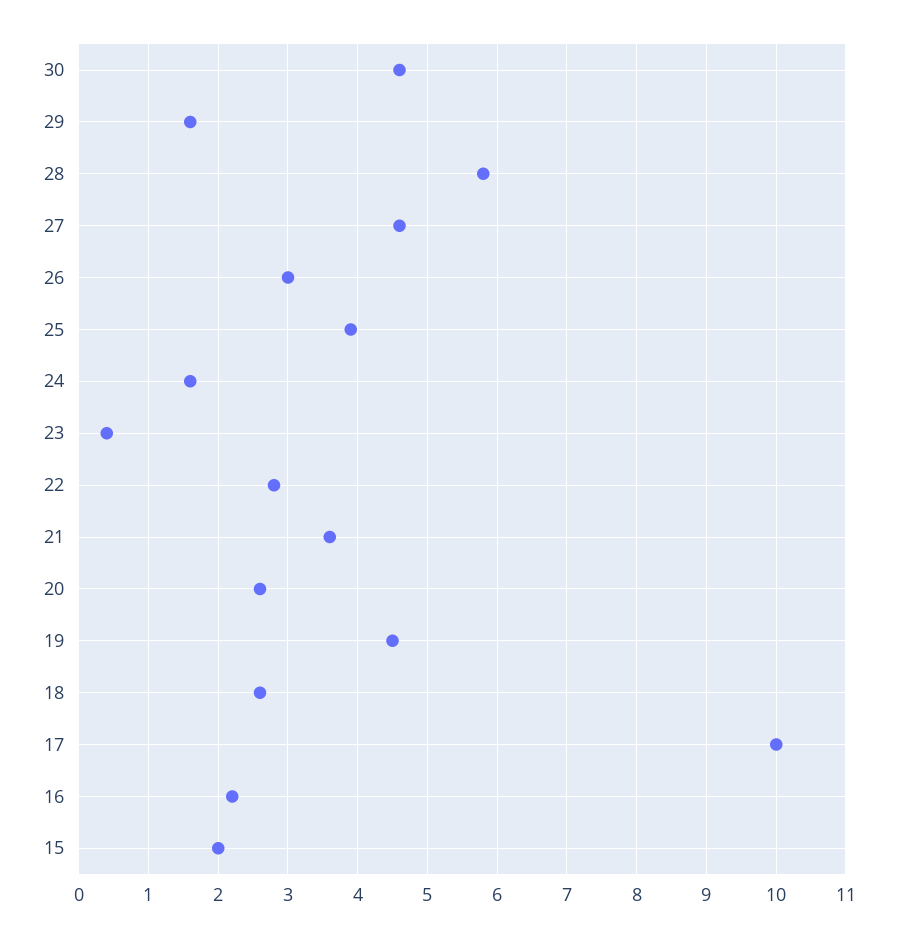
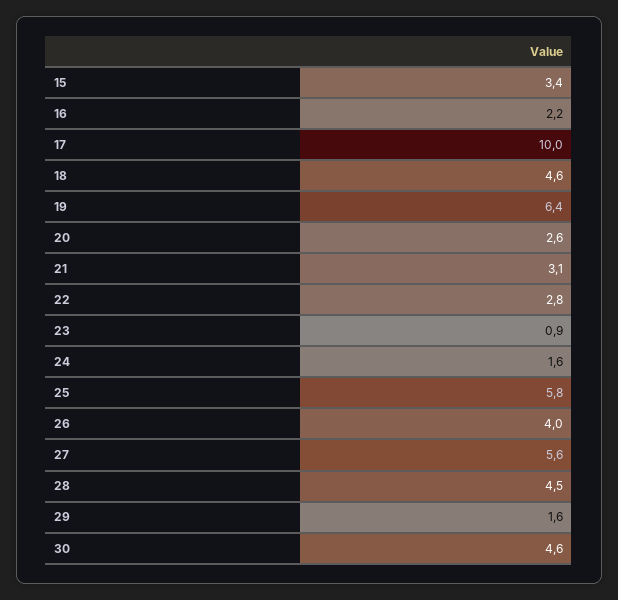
  {
    "30": 4.6,
    "29": 1.6,
-   "28": 5.8,
+   "28": 4.5,
-   "27": 4.6,
+   "27": 5.6,
-   "26": 3,
+   "26": 4,
-   "25": 3.9,
+   "25": 5.8,
    "24": 1.6,
-   "23": 0.4,
+   "23": 0.9,
    "22": 2.8,
-   "21": 3.6,
+   "21": 3.1,
    "20": 2.6,
-   "19": 4.5,
+   "19": 6.4,
-   "18": 2.6,
+   "18": 4.6,
    "17": 10,
    "16": 2.2,
-   "15": 2
+   "15": 3.4
  }

